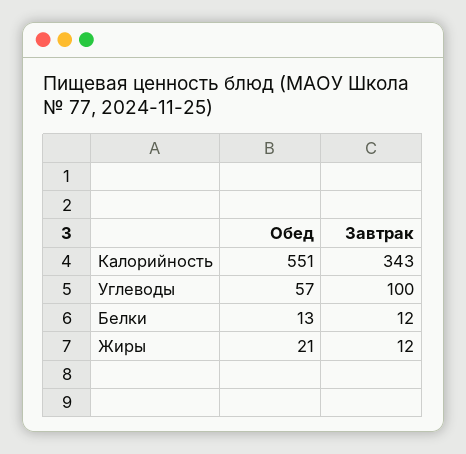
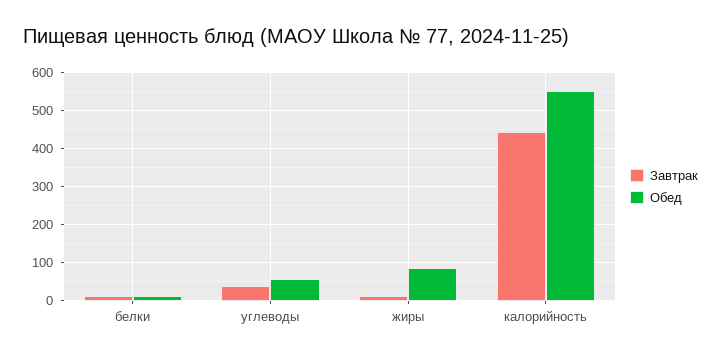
  {
    "Обед": {
      "Калорийность": 551,
      "Углеводы": 57,
      "Белки": 13,
-     "Жиры": 21
+     "Жиры": 80
    },
    "Завтрак": {
-     "Калорийность": 343,
+     "Калорийность": 440,
-     "Углеводы": 100,
+     "Углеводы": 40,
      "Белки": 12,
      "Жиры": 12
    }
  }

